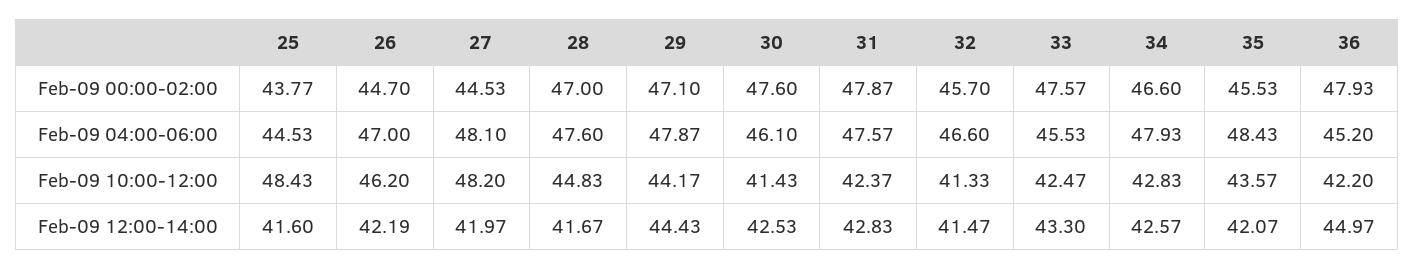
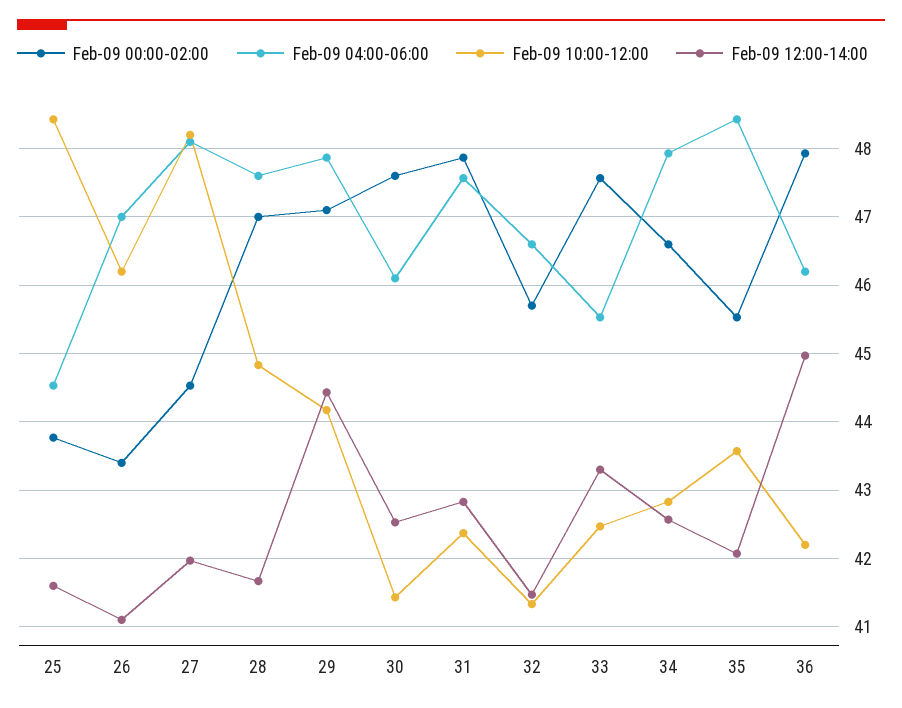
  {
    "Feb-09 00:00-02:00": {
      "25": 43.77,
-     "26": 44.7,
+     "26": 43.4,
      "27": 44.53,
      "28": 47,
      "29": 47.1,
      "30": 47.6,
      "31": 47.87,
      "32": 45.7,
      "33": 47.57,
      "34": 46.6,
      "35": 45.53,
      "36": 47.93
    },
    "Feb-09 04:00-06:00": {
      "25": 44.53,
      "26": 47,
      "27": 48.1,
      "28": 47.6,
      "29": 47.87,
      "30": 46.1,
      "31": 47.57,
      "32": 46.6,
      "33": 45.53,
      "34": 47.93,
      "35": 48.43,
-     "36": 45.2
+     "36": 46.2
    },
    "Feb-09 10:00-12:00": {
      "25": 48.43,
      "26": 46.2,
      "27": 48.2,
      "28": 44.83,
      "29": 44.17,
      "30": 41.43,
      "31": 42.37,
      "32": 41.33,
      "33": 42.47,
      "34": 42.83,
      "35": 43.57,
      "36": 42.2
    },
    "Feb-09 12:00-14:00": {
      "25": 41.6,
-     "26": 42.19,
+     "26": 41.1,
      "27": 41.97,
      "28": 41.67,
      "29": 44.43,
      "30": 42.53,
      "31": 42.83,
      "32": 41.47,
      "33": 43.3,
      "34": 42.57,
      "35": 42.07,
      "36": 44.97
    }
  }

